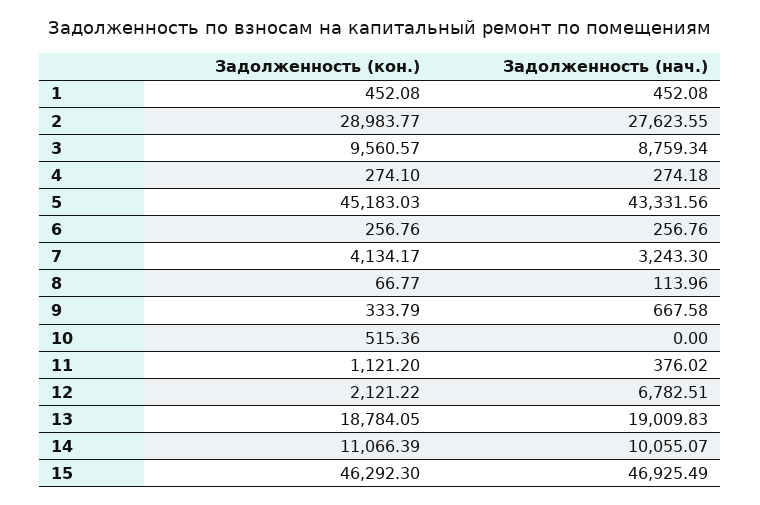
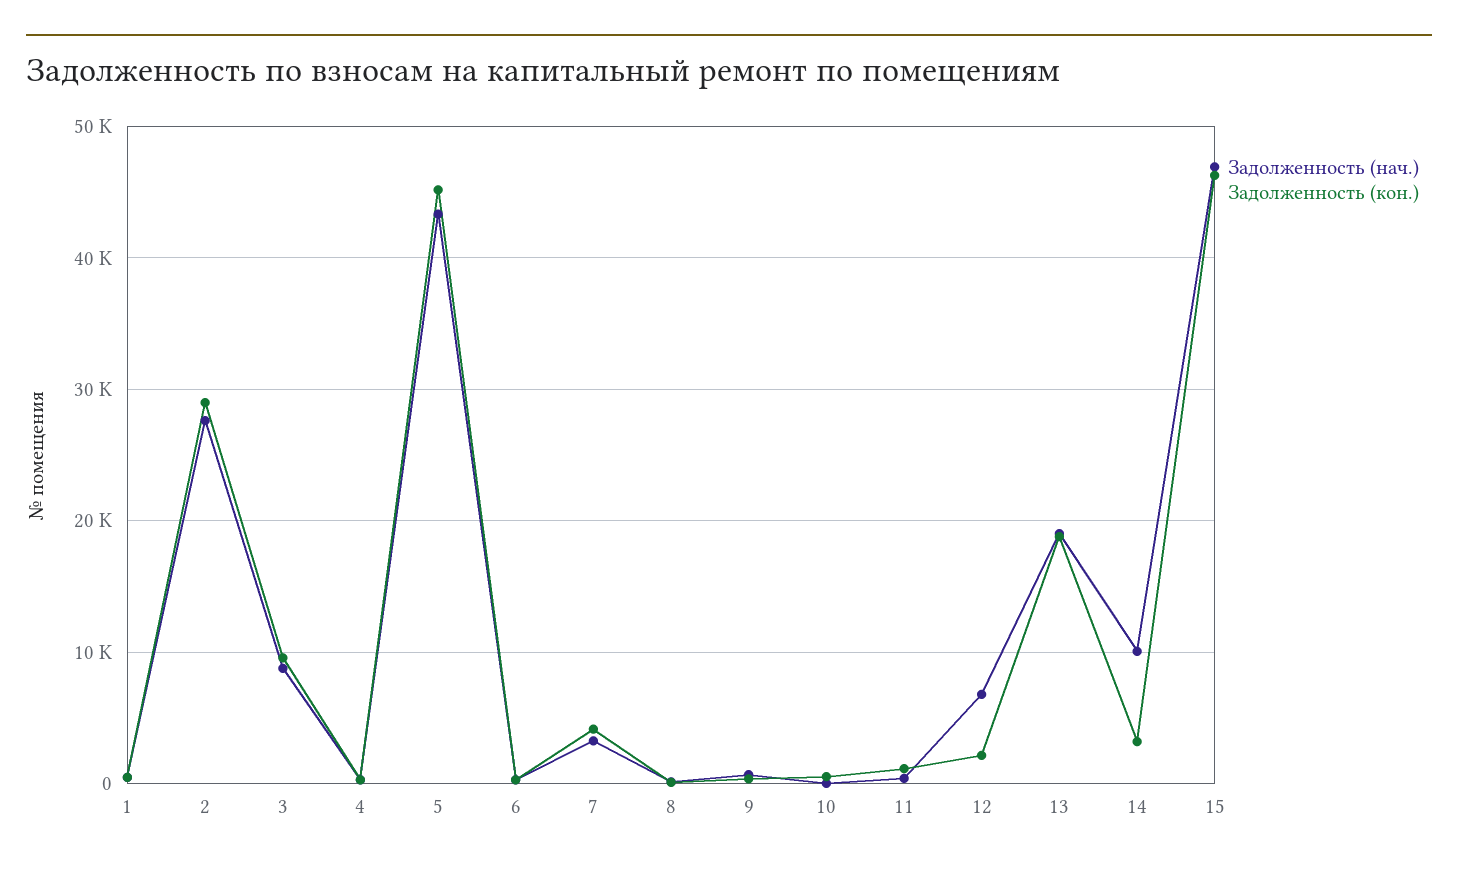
  {
    "Задолженность (кон.)": {
      "1": 452.08,
      "2": 28983.77,
      "3": 9560.57,
      "4": 274.1,
      "5": 45183.03,
      "6": 256.76,
      "7": 4134.17,
      "8": 66.77,
      "9": 333.79,
      "10": 515.36,
      "11": 1121.2,
      "12": 2121.22,
      "13": 18784.05,
-     "14": 11066.39,
+     "14": 3000,
      "15": 46292.3
    },
    "Задолженность (нач.)": {
      "1": 452.08,
      "2": 27623.55,
      "3": 8759.34,
      "4": 274.18,
      "5": 43331.56,
      "6": 256.76,
      "7": 3243.3,
      "8": 113.96,
      "9": 667.58,
      "10": 0,
      "11": 376.02,
      "12": 6782.51,
      "13": 19009.83,
      "14": 10055.07,
      "15": 46925.49
    }
  }

